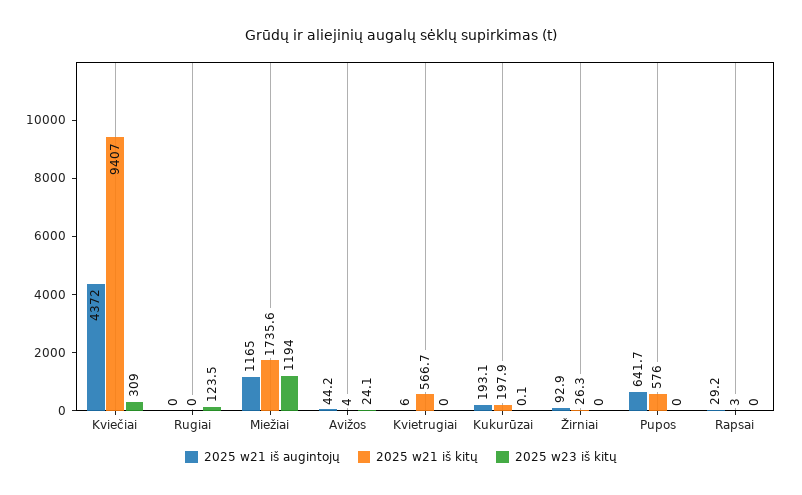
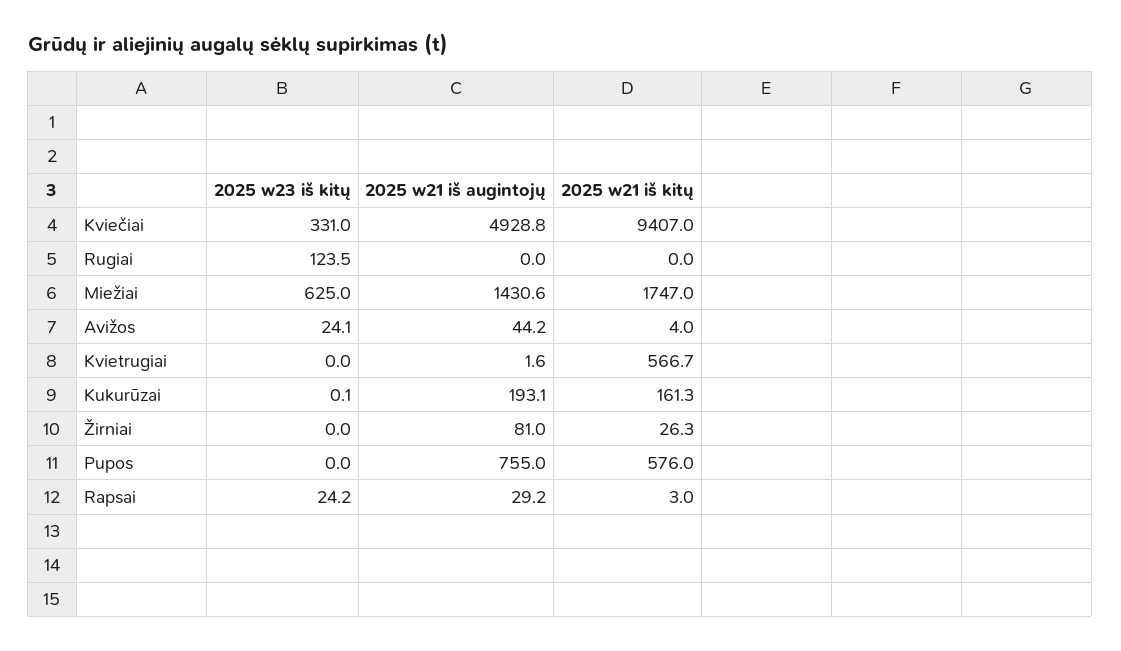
  {
    "2025 w21 iš augintojų": {
-     "Kviečiai": 4372,
+     "Kviečiai": 4928.8,
      "Rugiai": 0,
-     "Miežiai": 1165,
+     "Miežiai": 1430.6,
      "Avižos": 44.2,
-     "Kvietrugiai": 6,
+     "Kvietrugiai": 1.6,
      "Kukurūzai": 193.1,
-     "Žirniai": 92.9,
+     "Žirniai": 81,
-     "Pupos": 641.7,
+     "Pupos": 755,
      "Rapsai": 29.2
    },
    "2025 w21 iš kitų": {
      "Kviečiai": 9407,
      "Rugiai": 0,
-     "Miežiai": 1735.6,
+     "Miežiai": 1747,
      "Avižos": 4,
      "Kvietrugiai": 566.7,
-     "Kukurūzai": 197.9,
+     "Kukurūzai": 161.3,
      "Žirniai": 26.3,
      "Pupos": 576,
      "Rapsai": 3
    },
    "2025 w23 iš kitų": {
-     "Kviečiai": 309,
+     "Kviečiai": 331,
      "Rugiai": 123.5,
-     "Miežiai": 1194,
+     "Miežiai": 625,
      "Avižos": 24.1,
      "Kvietrugiai": 0,
      "Kukurūzai": 0.1,
      "Žirniai": 0,
      "Pupos": 0,
-     "Rapsai": 0
+     "Rapsai": 24.2
    }
  }

